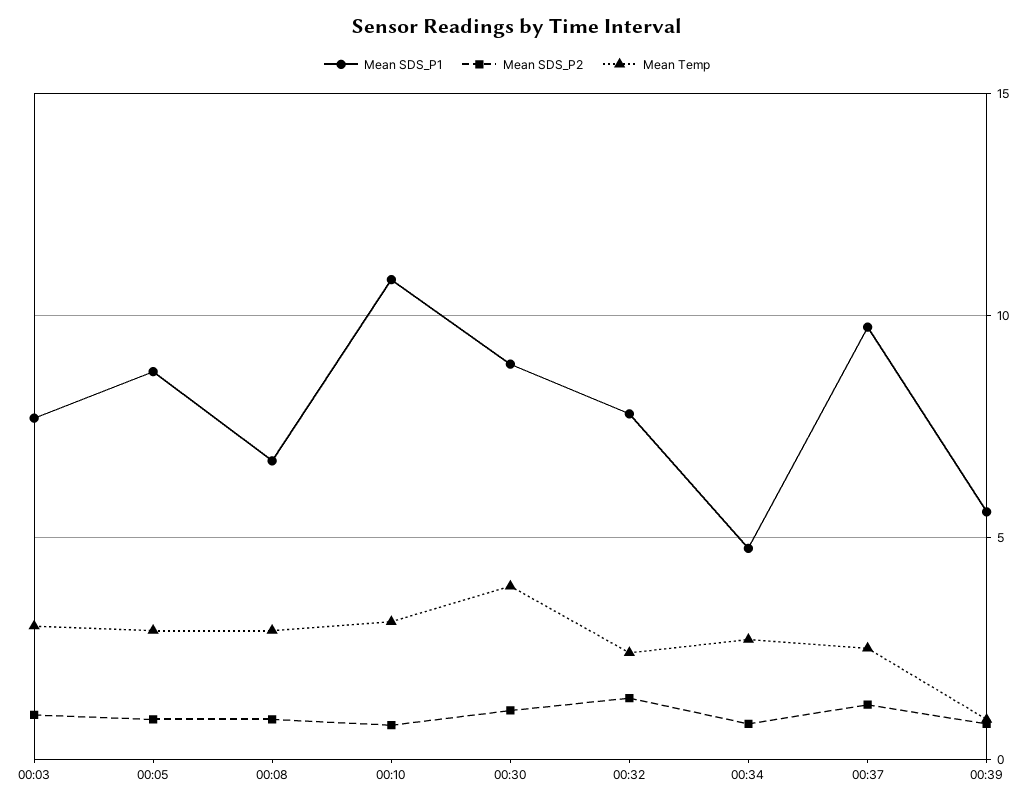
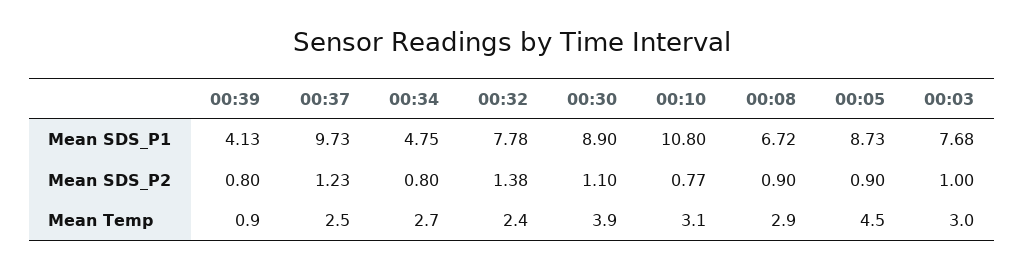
  {
    "Mean SDS_P1": {
      "00:03": 7.68,
      "00:05": 8.73,
      "00:08": 6.72,
      "00:10": 10.8,
      "00:30": 8.9,
      "00:32": 7.78,
      "00:34": 4.75,
      "00:37": 9.73,
-     "00:39": 5.5
+     "00:39": 4.13
    },
    "Mean SDS_P2": {
      "00:03": 1,
      "00:05": 0.9,
      "00:08": 0.9,
      "00:10": 0.77,
      "00:30": 1.1,
      "00:32": 1.38,
      "00:34": 0.8,
      "00:37": 1.23,
      "00:39": 0.8
    },
    "Mean Temp": {
      "00:03": 3,
-     "00:05": 3,
+     "00:05": 4.5,
      "00:08": 2.9,
      "00:10": 3.1,
      "00:30": 3.9,
      "00:32": 2.4,
      "00:34": 2.7,
      "00:37": 2.5,
      "00:39": 0.9
    }
  }

